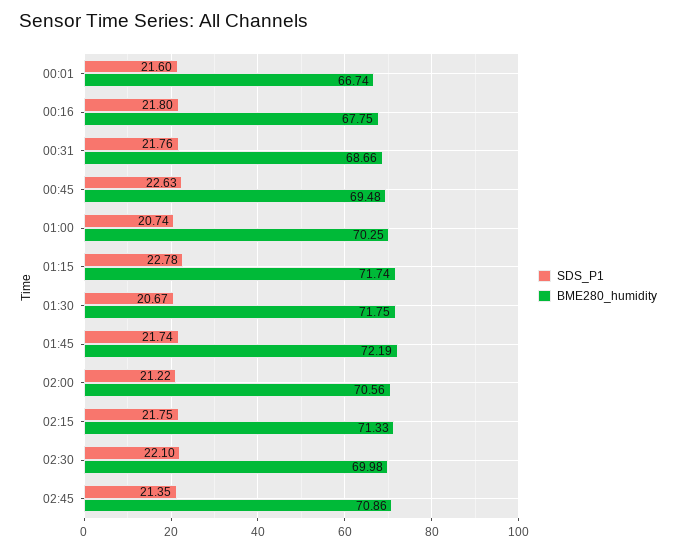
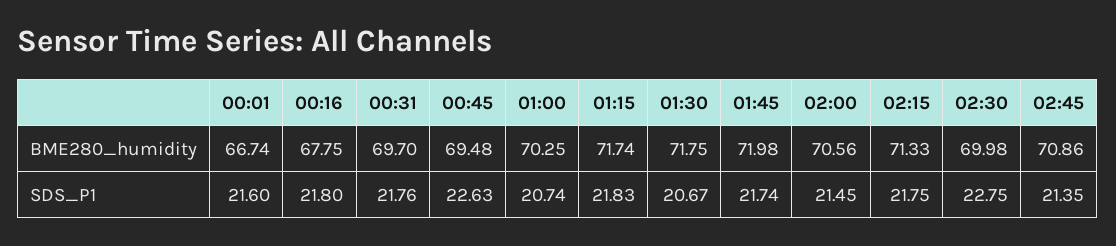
  {
    "SDS_P1": {
      "00:01": 21.6,
      "00:16": 21.8,
      "00:31": 21.76,
      "00:45": 22.63,
      "01:00": 20.74,
-     "01:15": 22.78,
+     "01:15": 21.83,
      "01:30": 20.67,
      "01:45": 21.74,
-     "02:00": 21.22,
+     "02:00": 21.45,
      "02:15": 21.75,
-     "02:30": 22.1,
+     "02:30": 22.75,
      "02:45": 21.35
    },
    "BME280_humidity": {
      "00:01": 66.74,
      "00:16": 67.75,
-     "00:31": 68.66,
+     "00:31": 69.7,
      "00:45": 69.48,
      "01:00": 70.25,
      "01:15": 71.74,
      "01:30": 71.75,
-     "01:45": 72.19,
+     "01:45": 71.98,
      "02:00": 70.56,
      "02:15": 71.33,
      "02:30": 69.98,
      "02:45": 70.86
    }
  }

